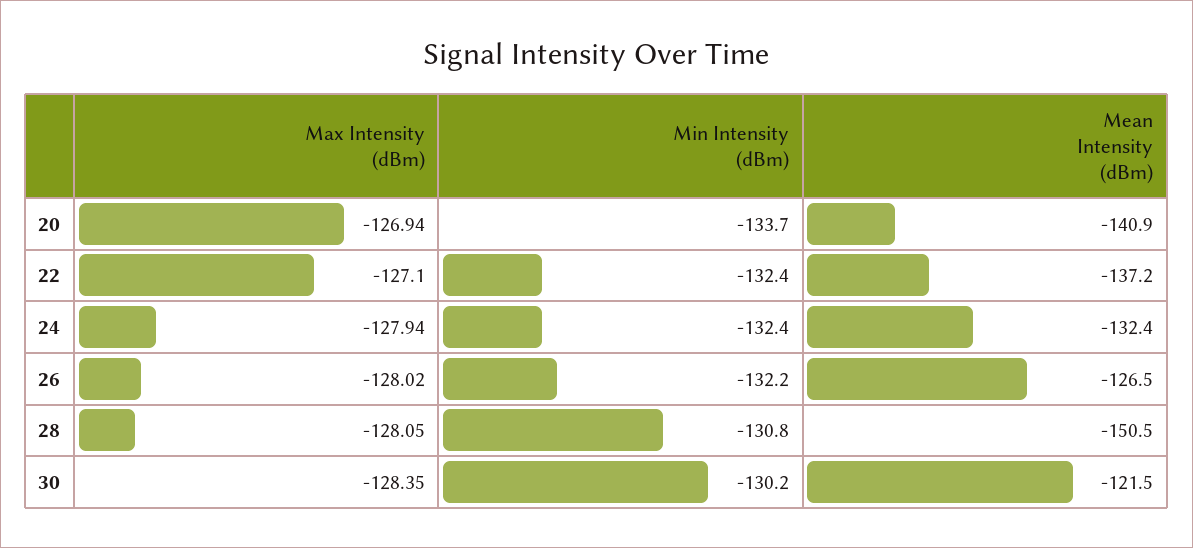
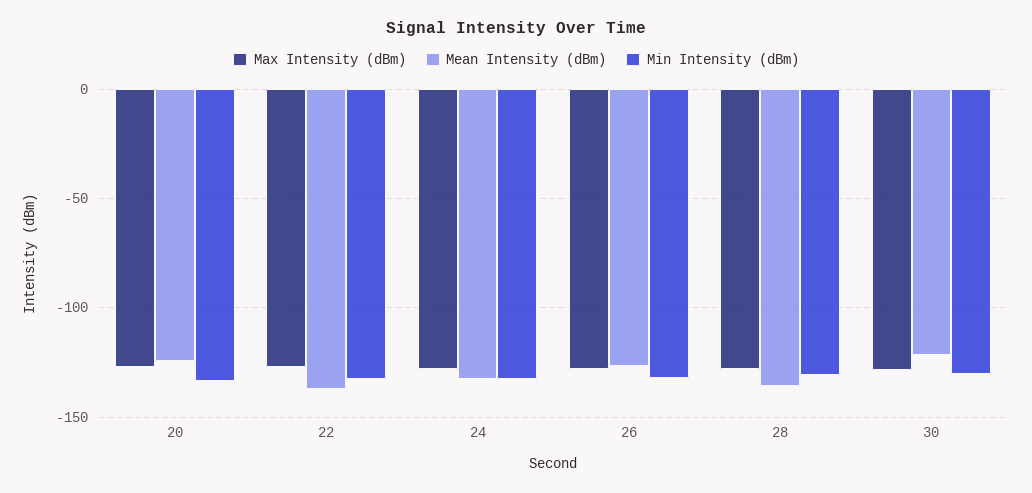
  {
    "Max Intensity (dBm)": {
      "20": -126.94,
      "22": -127.1,
      "24": -127.94,
      "26": -128.02,
      "28": -128.05,
      "30": -128.35
    },
    "Min Intensity (dBm)": {
      "20": -133.7,
      "22": -132.4,
      "24": -132.4,
      "26": -132.2,
      "28": -130.8,
      "30": -130.2
    },
    "Mean Intensity (dBm)": {
-     "20": -140.9,
+     "20": -125,
      "22": -137.2,
      "24": -132.4,
      "26": -126.5,
-     "28": -150.5,
+     "28": -135,
      "30": -121.5
    }
  }

